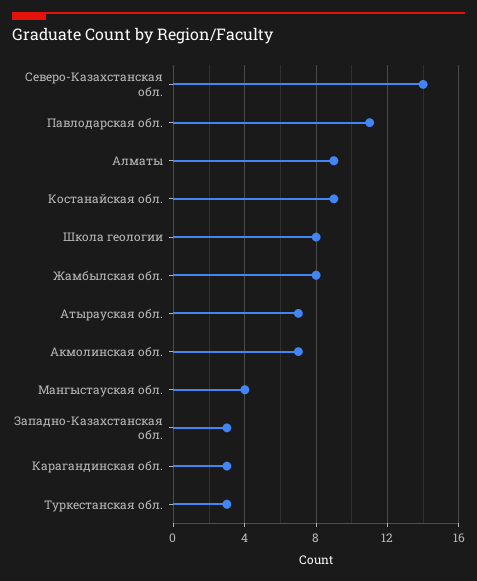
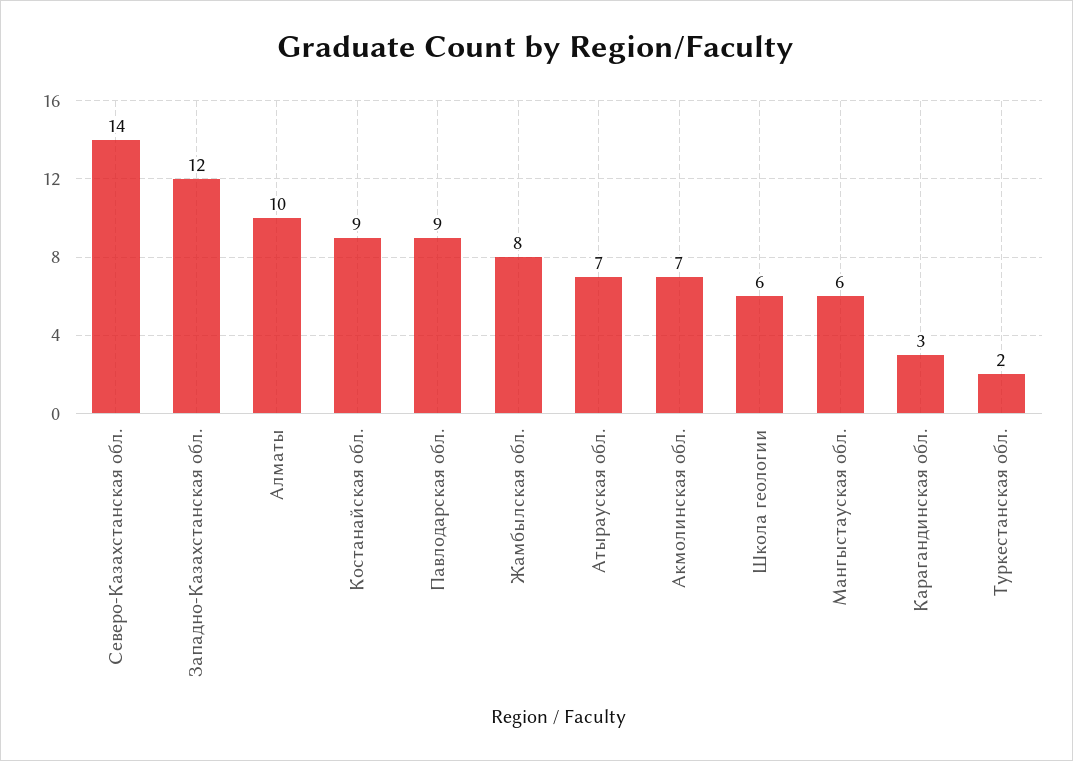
  {
    "Северо-Казахстанская обл.": 14,
-   "Павлодарская обл.": 11,
+   "Павлодарская обл.": 9,
-   "Алматы": 9,
+   "Алматы": 10,
    "Костанайская обл.": 9,
-   "Школа геологии": 8,
+   "Школа геологии": 6,
    "Жамбылская обл.": 8,
    "Атырауская обл.": 7,
    "Акмолинская обл.": 7,
-   "Мангыстауская обл.": 4,
+   "Мангыстауская обл.": 6,
-   "Западно-Казахстанская обл.": 3,
+   "Западно-Казахстанская обл.": 12,
    "Карагандинская обл.": 3,
-   "Туркестанская обл.": 3
+   "Туркестанская обл.": 2
  }

